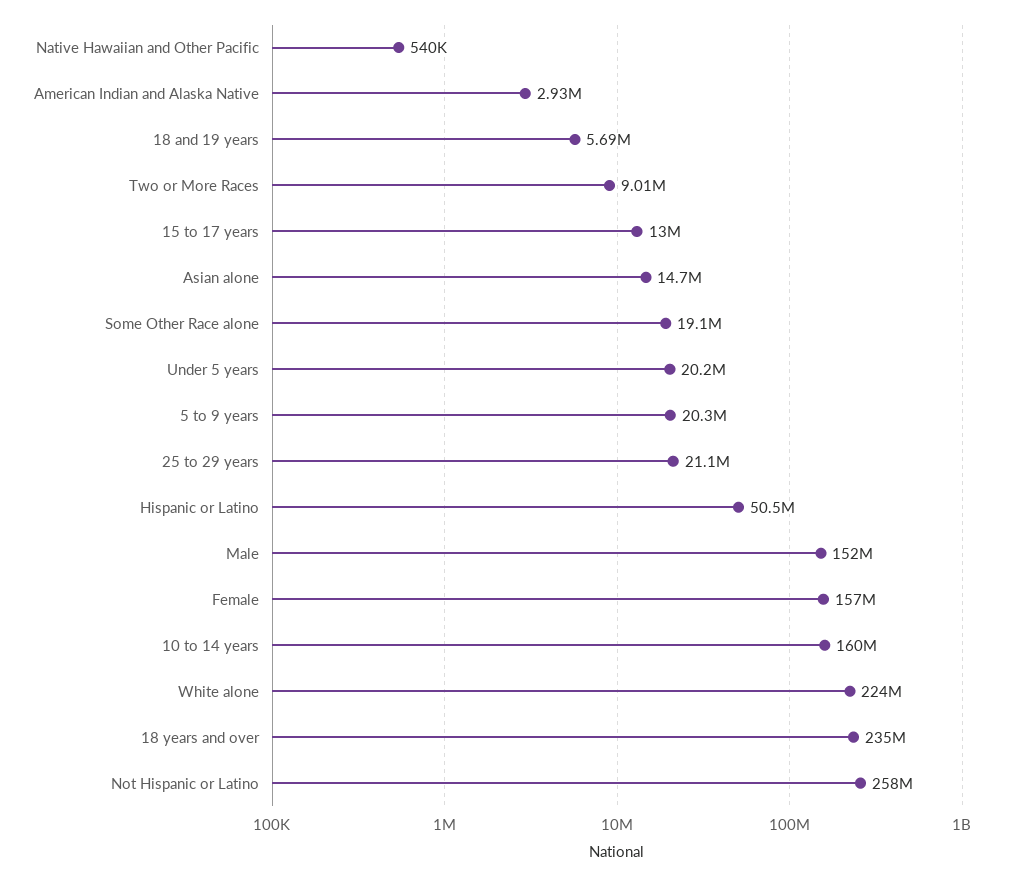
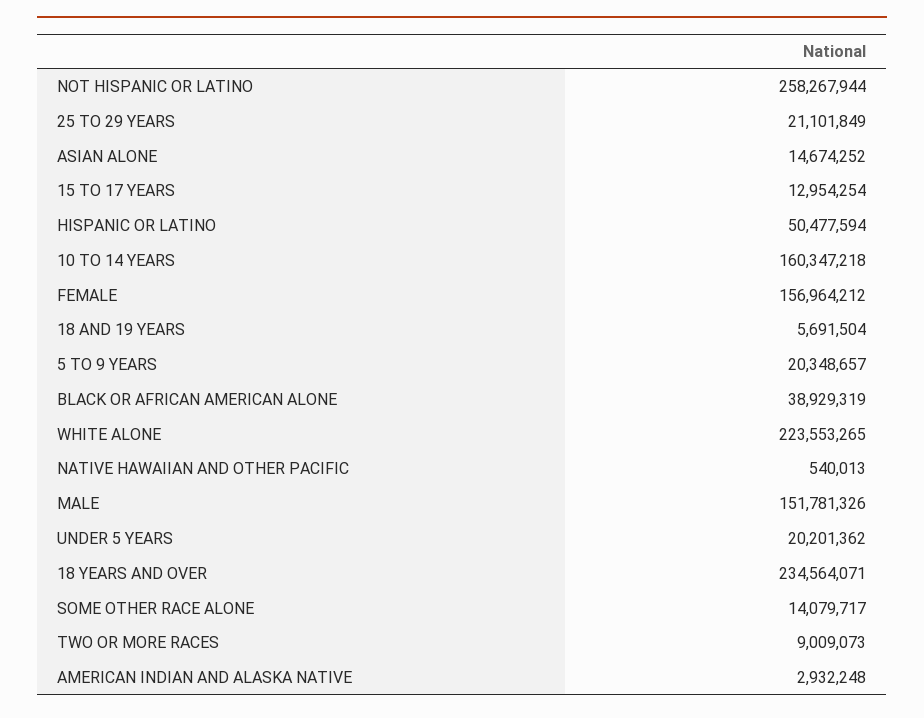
  {
    "Native Hawaiian and Other Pacific": 540013,
    "American Indian and Alaska Native": 2932248,
    "18 and 19 years": 5691504,
    "Two or More Races": 9009073,
    "15 to 17 years": 12954254,
    "Asian alone": 14674252,
-   "Some Other Race alone": 19100000,
+   "Some Other Race alone": 14079717,
    "Under 5 years": 20201362,
    "5 to 9 years": 20348657,
    "25 to 29 years": 21101849,
    "Hispanic or Latino": 50477594,
    "Male": 151781326,
    "Female": 156964212,
    "10 to 14 years": 160347218,
    "White alone": 223553265,
    "18 years and over": 234564071,
-   "Not Hispanic or Latino": 258267944
+   "Not Hispanic or Latino": 258267944,
+   "BLACK OR AFRICAN AMERICAN ALONE": 38929319
  }

